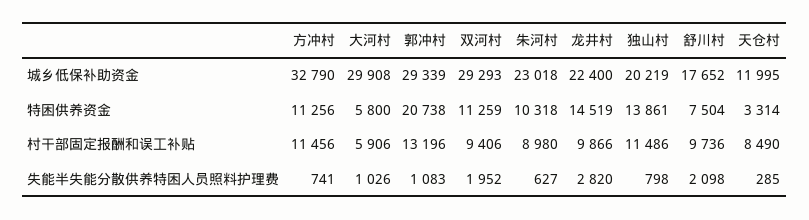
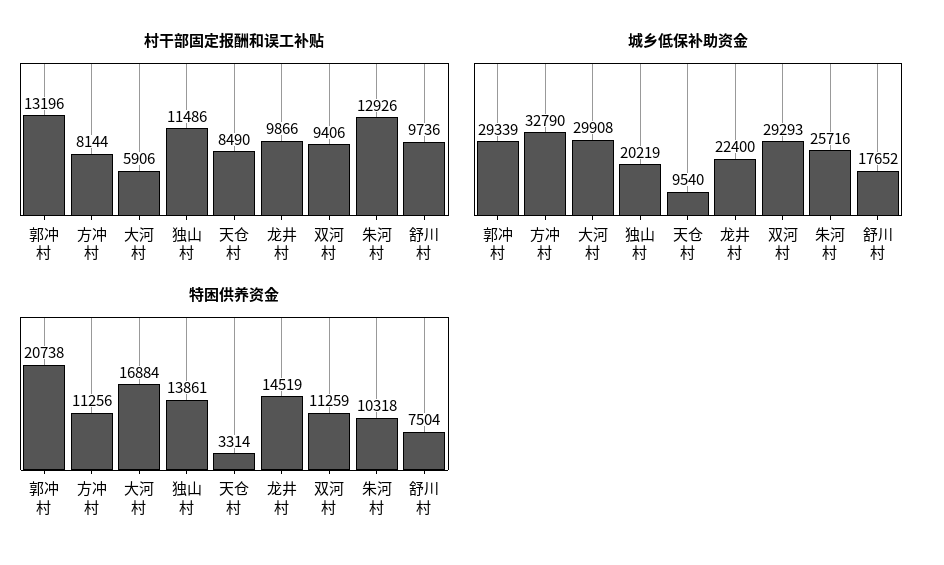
  {
    "城乡低保补助资金": {
      "方冲村": 32790,
      "大河村": 29908,
      "郭冲村": 29339,
      "双河村": 29293,
-     "朱河村": 23018,
+     "朱河村": 25716,
      "龙井村": 22400,
      "独山村": 20219,
      "舒川村": 17652,
-     "天仓村": 11995
+     "天仓村": 9540
    },
    "特困供养资金": {
      "方冲村": 11256,
-     "大河村": 5800,
+     "大河村": 16884,
      "郭冲村": 20738,
      "双河村": 11259,
      "朱河村": 10318,
      "龙井村": 14519,
      "独山村": 13861,
      "舒川村": 7504,
      "天仓村": 3314
    },
    "村干部固定报酬和误工补贴": {
-     "方冲村": 11456,
+     "方冲村": 8144,
      "大河村": 5906,
      "郭冲村": 13196,
      "双河村": 9406,
-     "朱河村": 8980,
+     "朱河村": 12926,
      "龙井村": 9866,
      "独山村": 11486,
      "舒川村": 9736,
      "天仓村": 8490
-   },
+   }
-   "失能半失能分散供养特困人员照料护理费": {
-     "方冲村": 741,
-     "大河村": 1026,
-     "郭冲村": 1083,
-     "双河村": 1952,
-     "朱河村": 627,
-     "龙井村": 2820,
-     "独山村": 798,
-     "舒川村": 2098,
-     "天仓村": 285
-   }
  }

